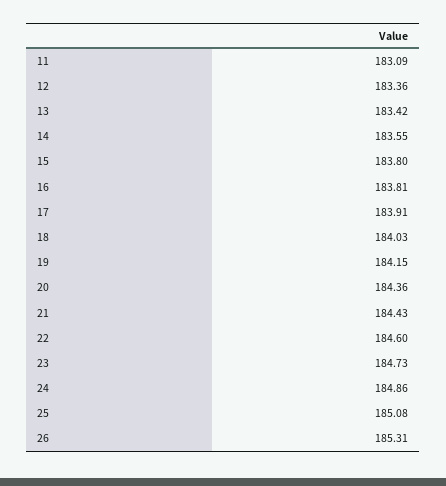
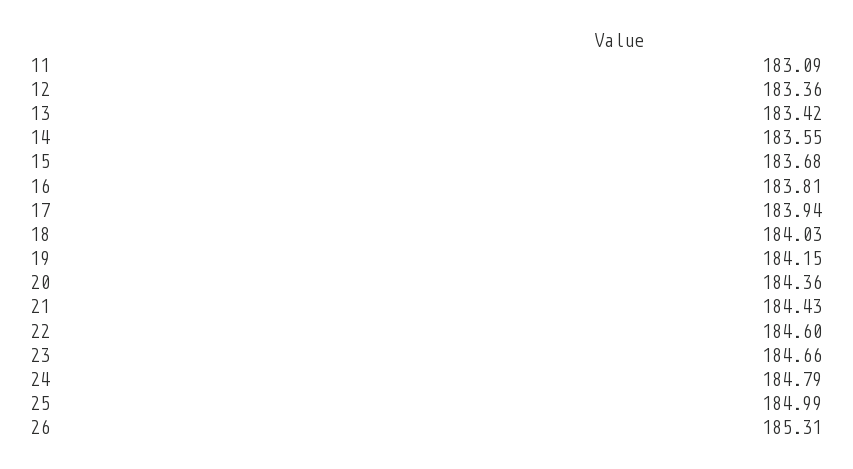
  {
    "11": 183.09,
    "12": 183.36,
    "13": 183.42,
    "14": 183.55,
-   "15": 183.8,
+   "15": 183.68,
    "16": 183.81,
-   "17": 183.91,
+   "17": 183.94,
    "18": 184.03,
    "19": 184.15,
    "20": 184.36,
    "21": 184.43,
    "22": 184.6,
-   "23": 184.73,
+   "23": 184.66,
-   "24": 184.86,
+   "24": 184.79,
-   "25": 185.08,
+   "25": 184.99,
    "26": 185.31
  }

